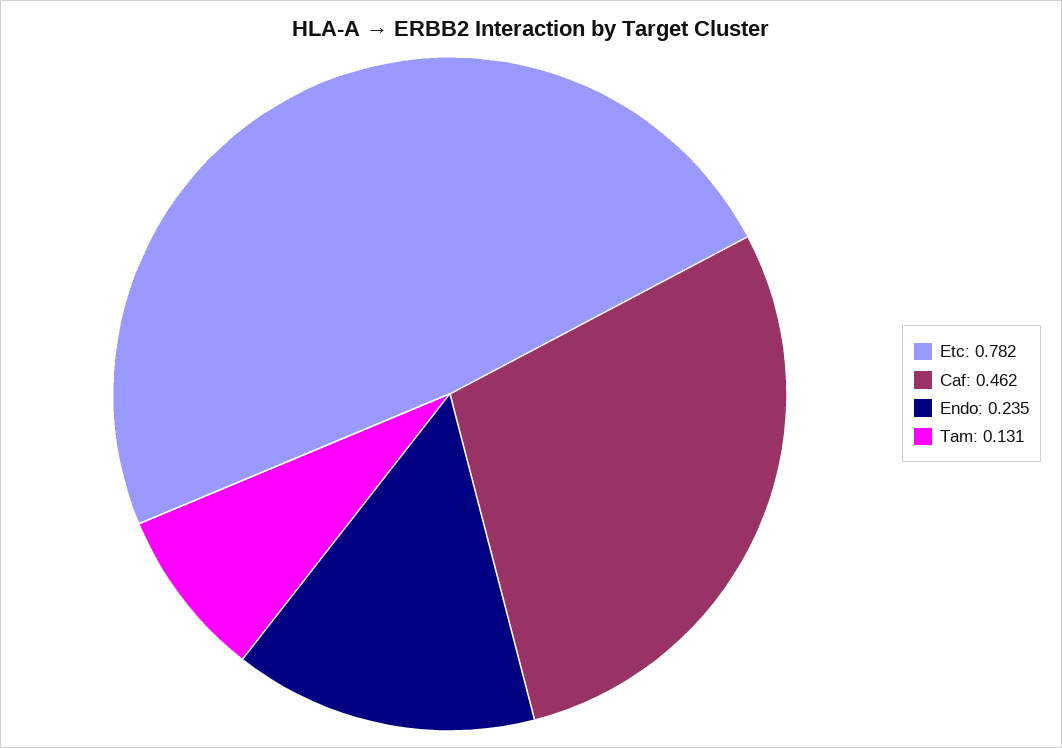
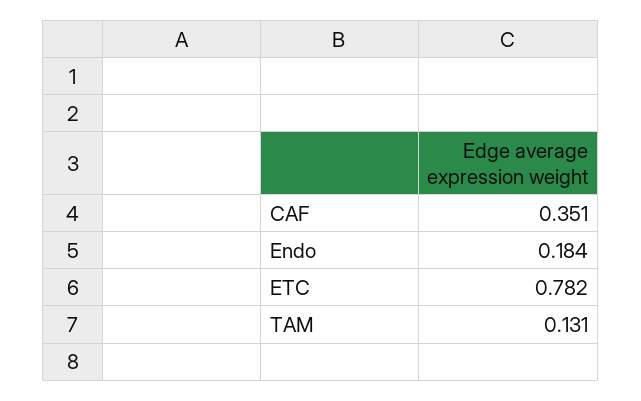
  {
    "Etc": 0.782,
-   "Caf": 0.462,
+   "Caf": 0.351,
-   "Endo": 0.235,
+   "Endo": 0.184,
    "Tam": 0.131
  }

